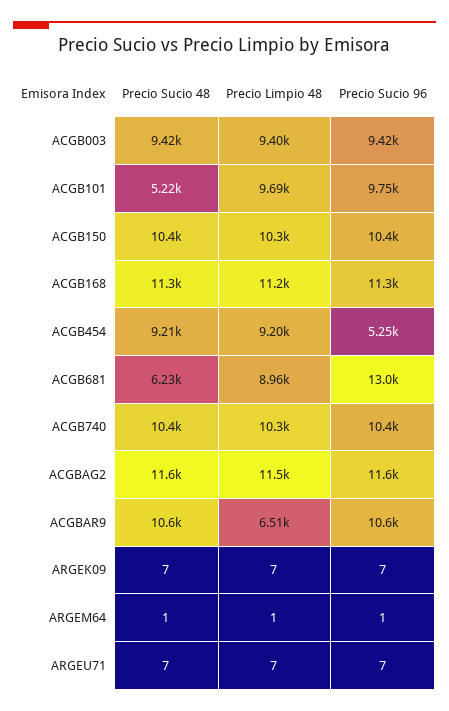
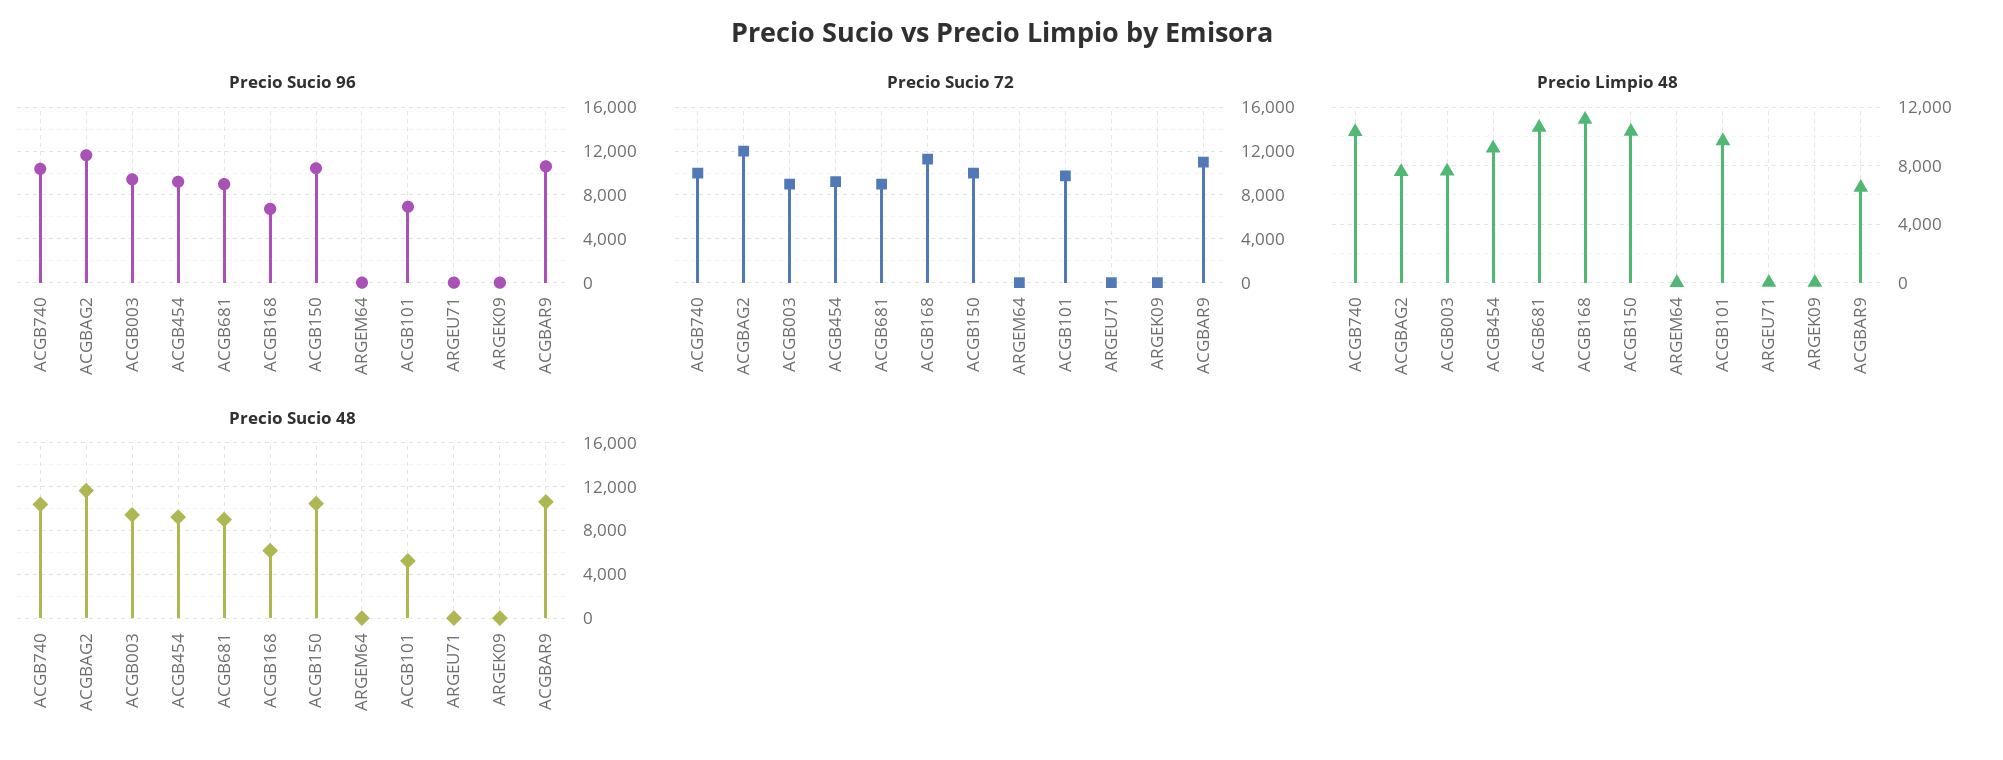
  {
    "Precio Sucio 48": {
      "ACGB003": 9420,
      "ACGB101": 5220,
      "ACGB150": 10400,
-     "ACGB168": 11300,
+     "ACGB168": 6000,
      "ACGB454": 9210,
-     "ACGB681": 6230,
+     "ACGB681": 9000,
      "ACGB740": 10400,
      "ACGBAG2": 11600,
      "ACGBAR9": 10600,
      "ARGEK09": 7,
      "ARGEM64": 1,
      "ARGEU71": 7
    },
    "Precio Limpio 48": {
-     "ACGB003": 9400,
+     "ACGB003": 7500,
      "ACGB101": 9690,
      "ACGB150": 10300,
      "ACGB168": 11200,
      "ACGB454": 9200,
-     "ACGB681": 8960,
+     "ACGB681": 10500,
      "ACGB740": 10300,
-     "ACGBAG2": 11500,
+     "ACGBAG2": 7500,
      "ACGBAR9": 6510,
      "ARGEK09": 7,
      "ARGEM64": 1,
      "ARGEU71": 7
    },
    "Precio Sucio 96": {
      "ACGB003": 9420,
-     "ACGB101": 9750,
+     "ACGB101": 7000,
      "ACGB150": 10400,
-     "ACGB168": 11300,
+     "ACGB168": 7000,
-     "ACGB454": 5250,
+     "ACGB454": 9000,
-     "ACGB681": 13000,
+     "ACGB681": 9000,
      "ACGB740": 10400,
      "ACGBAG2": 11600,
      "ACGBAR9": 10600,
      "ARGEK09": 7,
      "ARGEM64": 1,
      "ARGEU71": 7
-   }
+   },
+   "Precio Sucio 72": {
+     "ACGB740": 10000,
+     "ACGBAG2": 12000,
+     "ACGB003": 9000,
+     "ACGB454": 9000,
+     "ACGB681": 9000,
+     "ACGB168": 11000,
+     "ACGB150": 10000,
+     "ARGEM64": 0,
+     "ACGB101": 10000,
+     "ARGEU71": 0,
+     "ARGEK09": 0,
+     "ACGBAR9": 11000
+   }
  }

